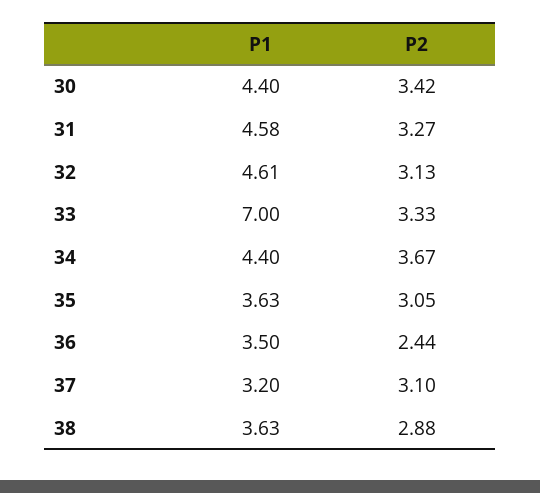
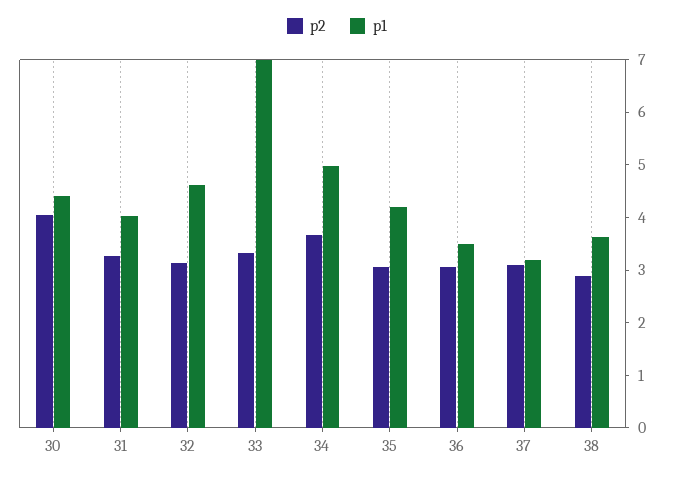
  {
    "P1": {
      "30": 4.4,
-     "31": 4.58,
+     "31": 4,
      "32": 4.61,
      "33": 7,
-     "34": 4.4,
+     "34": 5,
-     "35": 3.63,
+     "35": 4.2,
      "36": 3.5,
      "37": 3.2,
      "38": 3.63
    },
    "P2": {
-     "30": 3.42,
+     "30": 4,
      "31": 3.27,
      "32": 3.13,
      "33": 3.33,
      "34": 3.67,
      "35": 3.05,
-     "36": 2.44,
+     "36": 3,
      "37": 3.1,
      "38": 2.88
    }
  }

